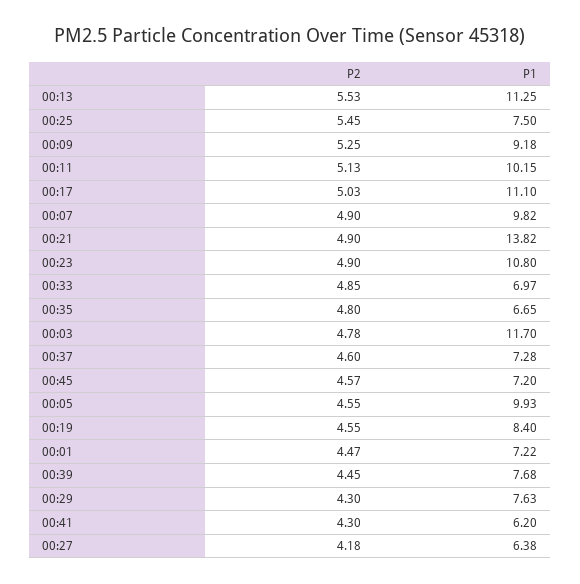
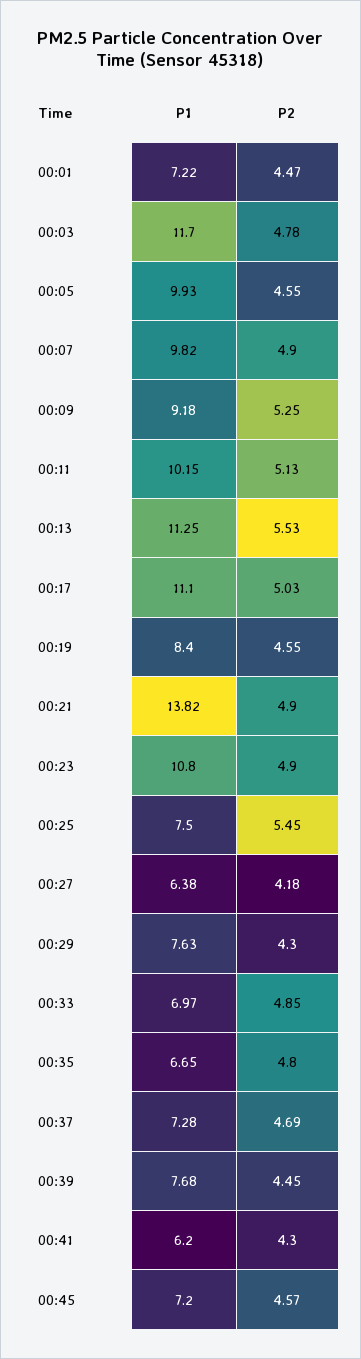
  {
    "P2": {
      "00:13": 5.53,
      "00:25": 5.45,
      "00:09": 5.25,
      "00:11": 5.13,
      "00:17": 5.03,
      "00:07": 4.9,
      "00:21": 4.9,
      "00:23": 4.9,
      "00:33": 4.85,
      "00:35": 4.8,
      "00:03": 4.78,
-     "00:37": 4.6,
+     "00:37": 4.69,
      "00:45": 4.57,
      "00:05": 4.55,
      "00:19": 4.55,
      "00:01": 4.47,
      "00:39": 4.45,
      "00:29": 4.3,
      "00:41": 4.3,
      "00:27": 4.18
    },
    "P1": {
      "00:13": 11.25,
      "00:25": 7.5,
      "00:09": 9.18,
      "00:11": 10.15,
      "00:17": 11.1,
      "00:07": 9.82,
      "00:21": 13.82,
      "00:23": 10.8,
      "00:33": 6.97,
      "00:35": 6.65,
      "00:03": 11.7,
      "00:37": 7.28,
      "00:45": 7.2,
      "00:05": 9.93,
      "00:19": 8.4,
      "00:01": 7.22,
      "00:39": 7.68,
      "00:29": 7.63,
      "00:41": 6.2,
      "00:27": 6.38
    }
  }

